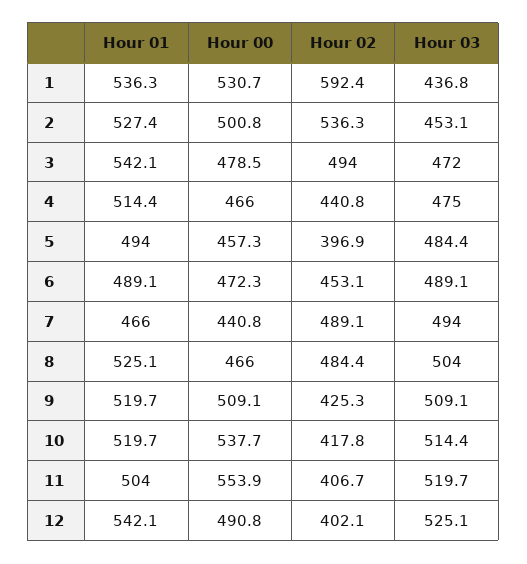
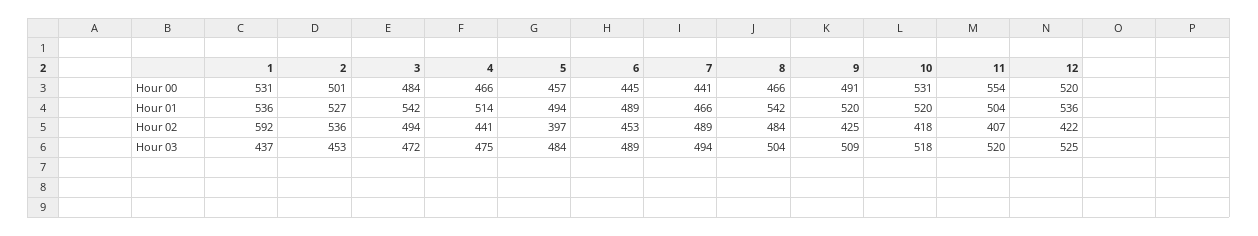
  {
    "Hour 01": {
      "1": 536.3,
      "2": 527.4,
      "3": 542.1,
      "4": 514.4,
      "5": 494,
      "6": 489.1,
      "7": 466,
-     "8": 525.1,
+     "8": 542,
      "9": 519.7,
      "10": 519.7,
      "11": 504,
-     "12": 542.1
+     "12": 536
    },
    "Hour 00": {
      "1": 530.7,
      "2": 500.8,
-     "3": 478.5,
+     "3": 484,
      "4": 466,
      "5": 457.3,
-     "6": 472.3,
+     "6": 445,
      "7": 440.8,
      "8": 466,
-     "9": 509.1,
+     "9": 491,
-     "10": 537.7,
+     "10": 531,
      "11": 553.9,
-     "12": 490.8
+     "12": 520
    },
    "Hour 02": {
      "1": 592.4,
      "2": 536.3,
      "3": 494,
      "4": 440.8,
      "5": 396.9,
      "6": 453.1,
      "7": 489.1,
      "8": 484.4,
      "9": 425.3,
      "10": 417.8,
      "11": 406.7,
-     "12": 402.1
+     "12": 422
    },
    "Hour 03": {
      "1": 436.8,
      "2": 453.1,
      "3": 472,
      "4": 475,
      "5": 484.4,
      "6": 489.1,
      "7": 494,
      "8": 504,
      "9": 509.1,
-     "10": 514.4,
+     "10": 518,
      "11": 519.7,
      "12": 525.1
    }
  }

